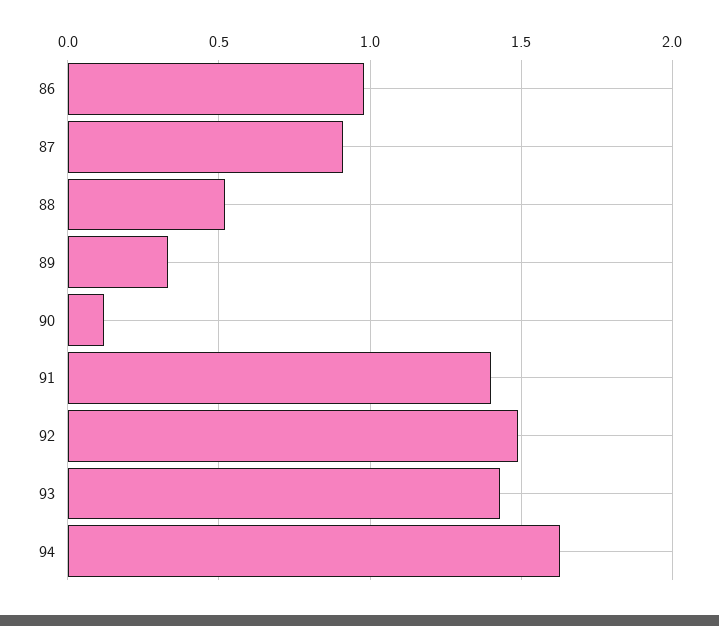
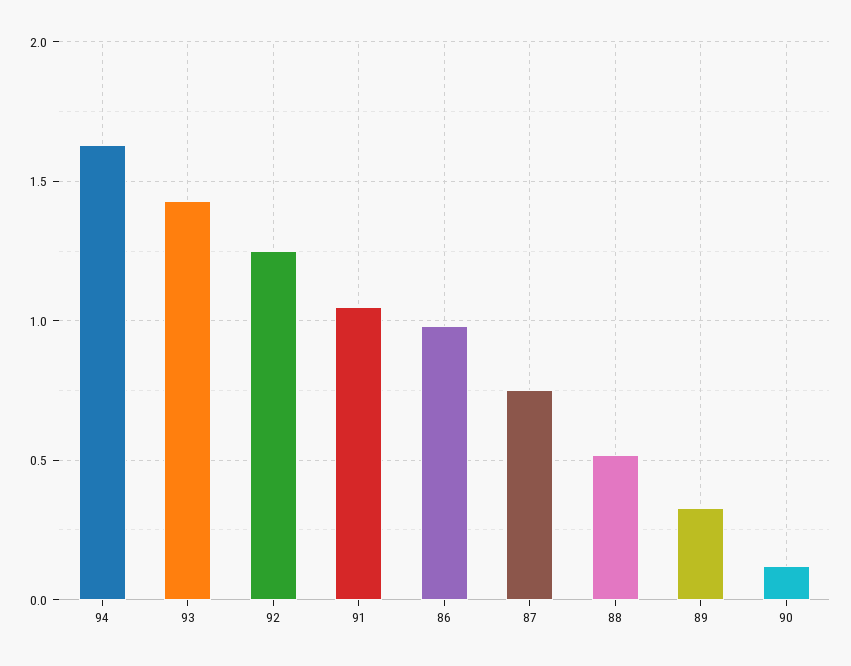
  {
    "86": 1,
-   "87": 0.9,
+   "87": 0.75,
    "88": 0.5,
    "89": 0.35,
    "90": 0.1,
-   "91": 1.4,
+   "91": 1.05,
-   "92": 1.5,
+   "92": 1.25,
    "93": 1.45,
    "94": 1.65
  }

